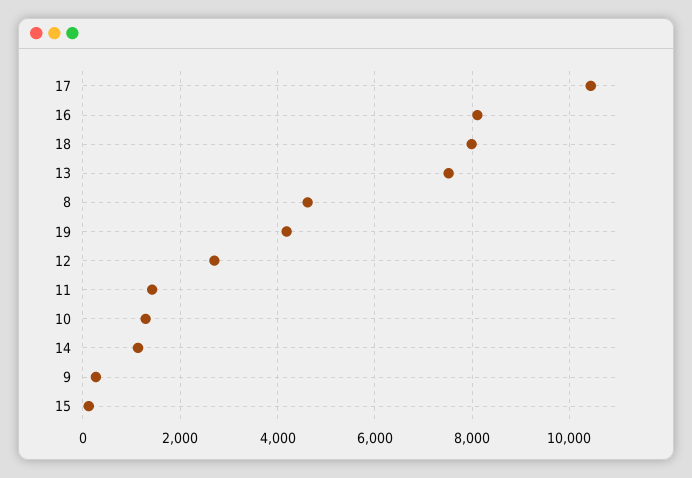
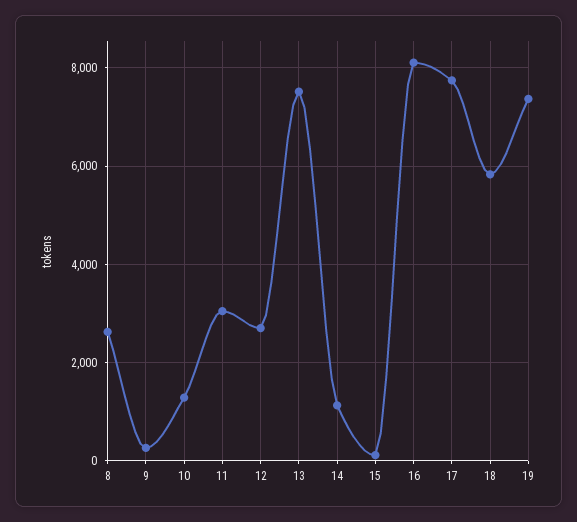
  {
-   "17": 10400,
+   "17": 7800,
    "16": 8200,
-   "18": 8000,
+   "18": 5800,
    "13": 7600,
-   "8": 4600,
+   "8": 2600,
-   "19": 4200,
+   "19": 7400,
    "12": 2800,
-   "11": 1400,
+   "11": 3000,
    "10": 1200,
    "14": 1200,
    "9": 200,
    "15": 200
  }

